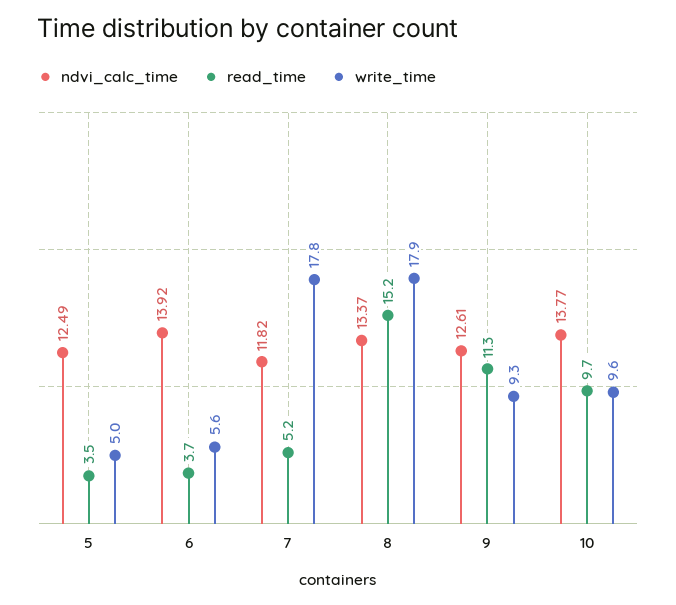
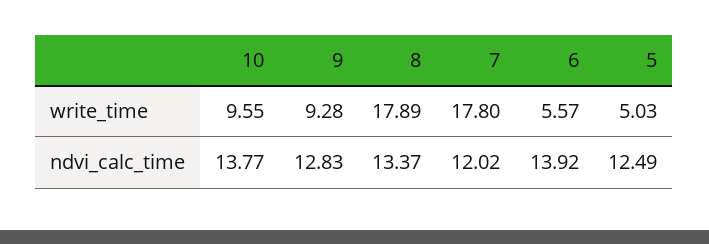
  {
    "ndvi_calc_time": {
      "5": 12.49,
      "6": 13.92,
-     "7": 11.82,
+     "7": 12.02,
      "8": 13.37,
-     "9": 12.61,
+     "9": 12.83,
      "10": 13.77
    },
-   "read_time": {
-     "5": 3.5,
-     "6": 3.7,
-     "7": 5.2,
-     "8": 15.2,
-     "9": 11.3,
-     "10": 9.7
-   },
    "write_time": {
      "5": 5.03,
      "6": 5.57,
      "7": 17.8,
      "8": 17.89,
      "9": 9.28,
      "10": 9.55
    }
  }

